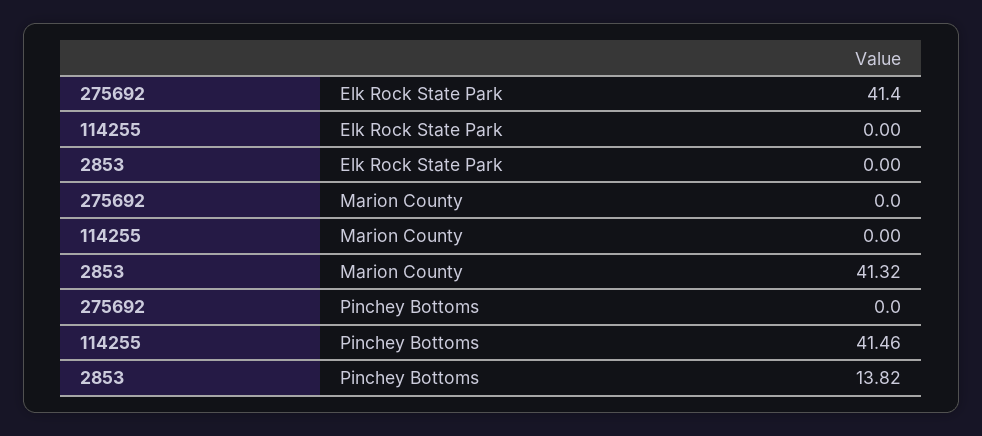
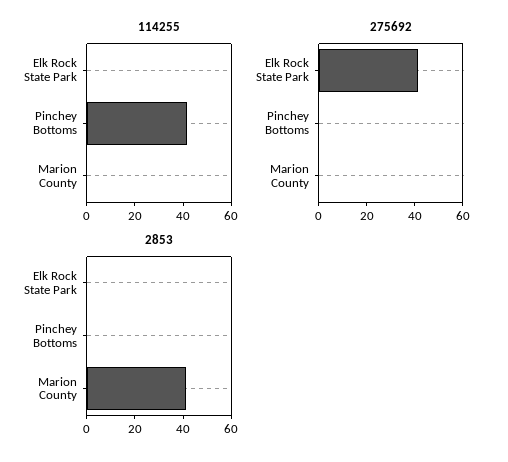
  {
    "275692": {
      "Elk Rock State Park": 41.4,
      "Marion County": 0,
      "Pinchey Bottoms": 0
    },
    "114255": {
      "Elk Rock State Park": 0,
      "Marion County": 0,
      "Pinchey Bottoms": 41.46
    },
    "2853": {
      "Elk Rock State Park": 0,
      "Marion County": 41.32,
-     "Pinchey Bottoms": 13.82
+     "Pinchey Bottoms": 0
    }
  }

